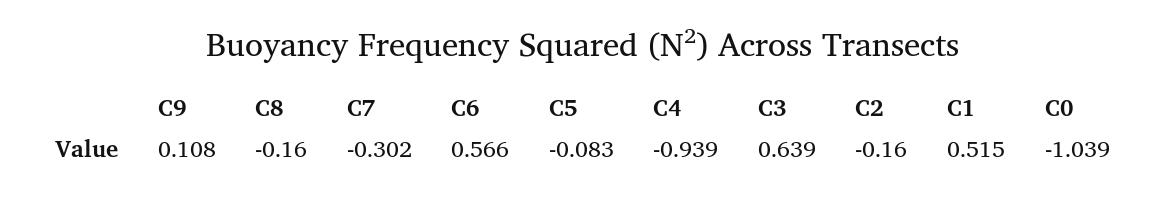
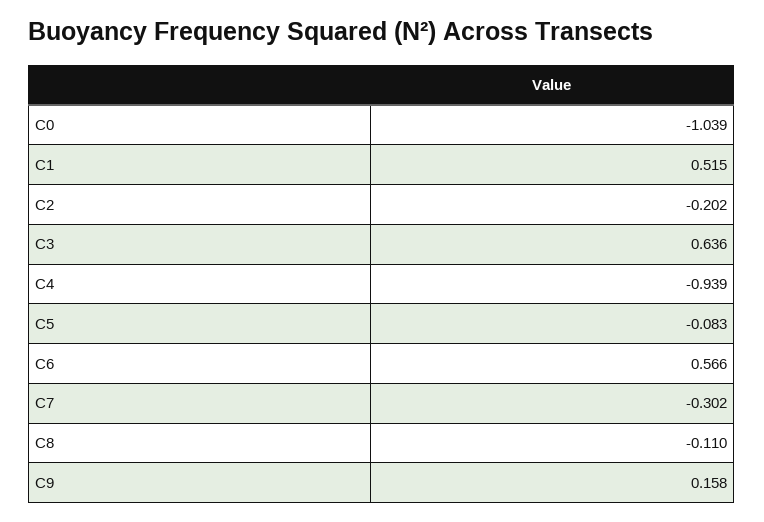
  {
-   "C9": 0.108,
+   "C9": 0.158,
-   "C8": -0.16,
+   "C8": -0.11,
    "C7": -0.302,
    "C6": 0.566,
    "C5": -0.083,
    "C4": -0.939,
-   "C3": 0.639,
+   "C3": 0.636,
-   "C2": -0.16,
+   "C2": -0.202,
    "C1": 0.515,
    "C0": -1.039
  }

